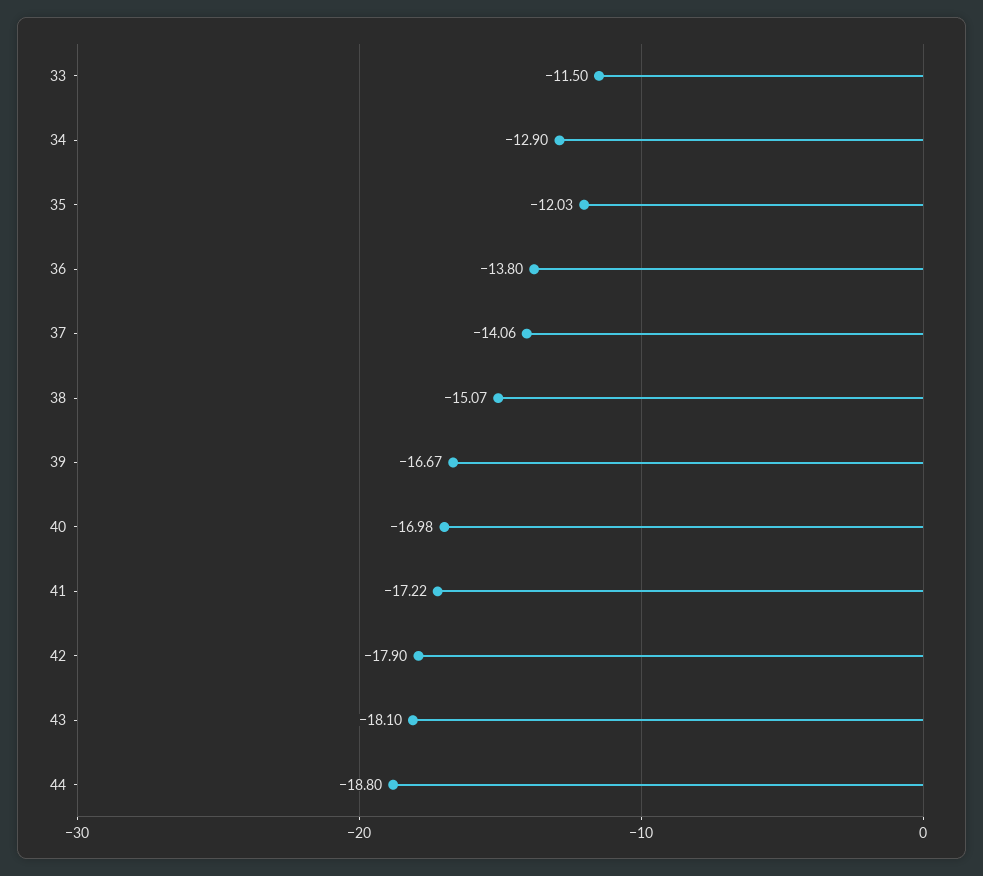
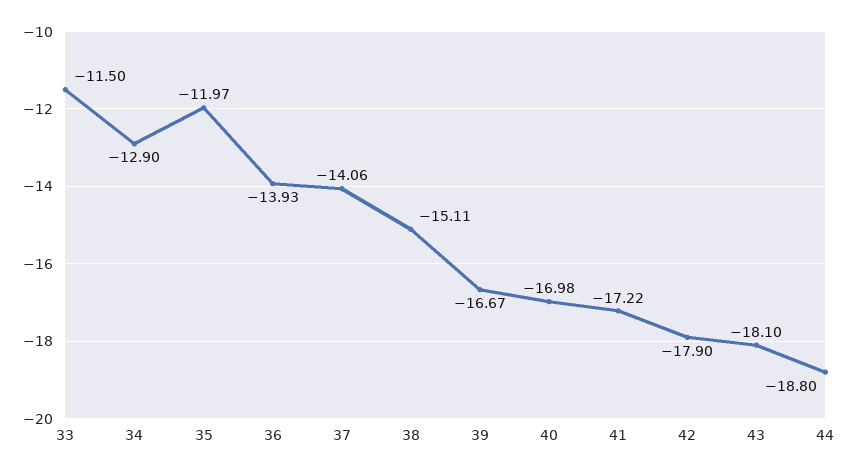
  {
    "33": -11.5,
    "34": -12.9,
-   "35": -12.03,
+   "35": -11.97,
-   "36": -13.8,
+   "36": -13.93,
    "37": -14.06,
-   "38": -15.07,
+   "38": -15.11,
    "39": -16.67,
    "40": -16.98,
    "41": -17.22,
    "42": -17.9,
    "43": -18.1,
    "44": -18.8
  }

